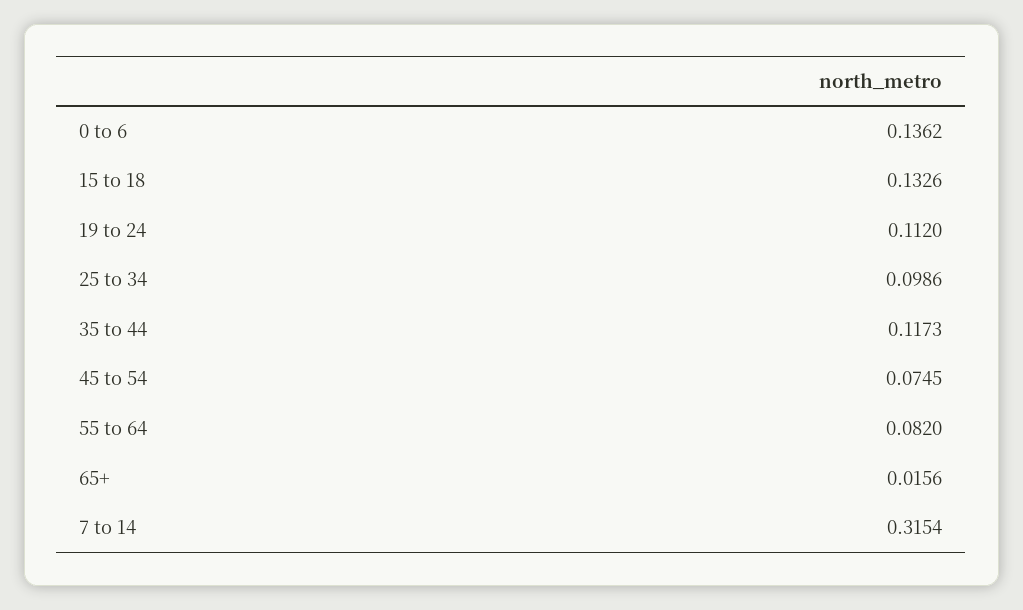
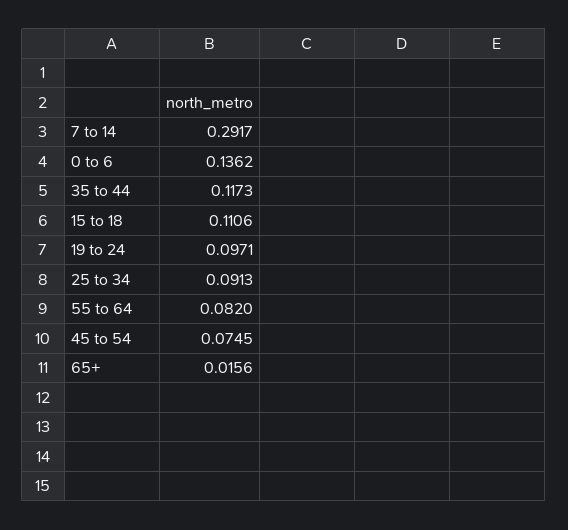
  {
    "0 to 6": 0.1362,
-   "15 to 18": 0.1326,
+   "15 to 18": 0.1106,
-   "19 to 24": 0.112,
+   "19 to 24": 0.0971,
-   "25 to 34": 0.0986,
+   "25 to 34": 0.0913,
    "35 to 44": 0.1173,
    "45 to 54": 0.0745,
    "55 to 64": 0.082,
    "65+": 0.0156,
-   "7 to 14": 0.3154
+   "7 to 14": 0.2917
  }

